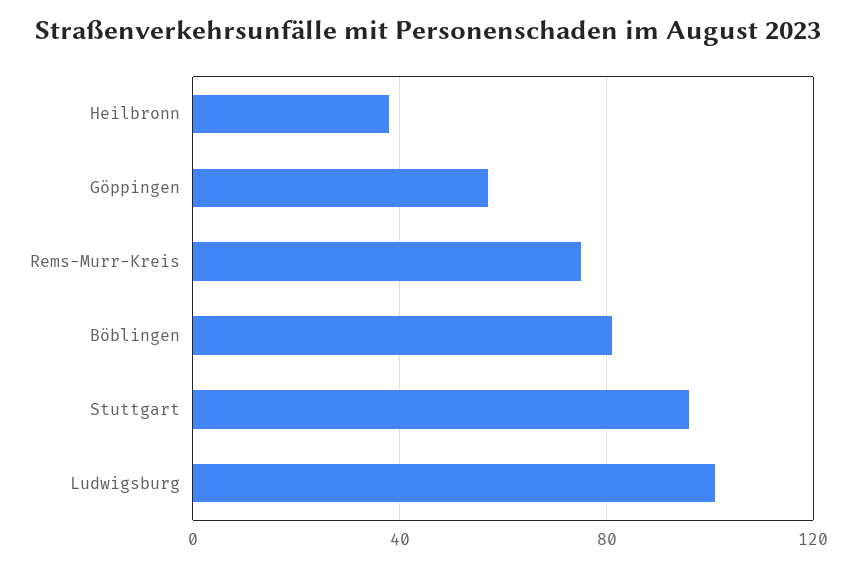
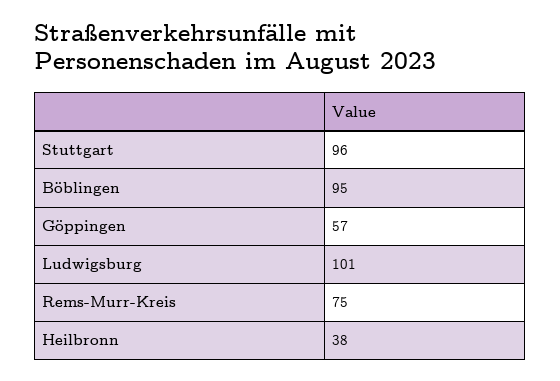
  {
    "Heilbronn": 38,
    "Göppingen": 57,
    "Rems-Murr-Kreis": 75,
-   "Böblingen": 80,
+   "Böblingen": 95,
    "Stuttgart": 96,
    "Ludwigsburg": 101
  }

